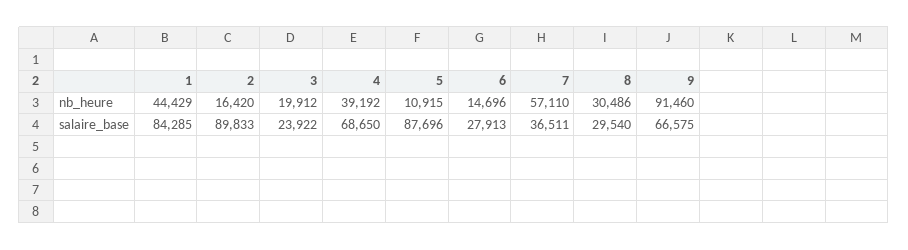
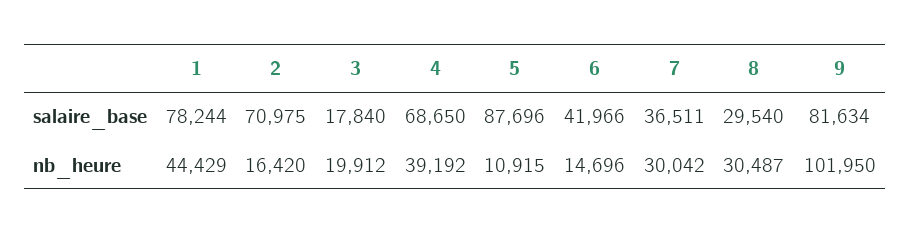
  {
    "1": {
      "nb_heure": 44429,
-     "salaire_base": 84285
+     "salaire_base": 78244
    },
    "2": {
      "nb_heure": 16420,
-     "salaire_base": 89833
+     "salaire_base": 70975
    },
    "3": {
      "nb_heure": 19912,
-     "salaire_base": 23922
+     "salaire_base": 17840
    },
    "4": {
      "nb_heure": 39192,
      "salaire_base": 68650
    },
    "5": {
      "nb_heure": 10915,
      "salaire_base": 87696
    },
    "6": {
      "nb_heure": 14696,
-     "salaire_base": 27913
+     "salaire_base": 41966
    },
    "7": {
-     "nb_heure": 57110,
+     "nb_heure": 30042,
      "salaire_base": 36511
    },
    "8": {
-     "nb_heure": 30486,
+     "nb_heure": 30487,
      "salaire_base": 29540
    },
    "9": {
-     "nb_heure": 91460,
+     "nb_heure": 101950,
-     "salaire_base": 66575
+     "salaire_base": 81634
    }
  }

